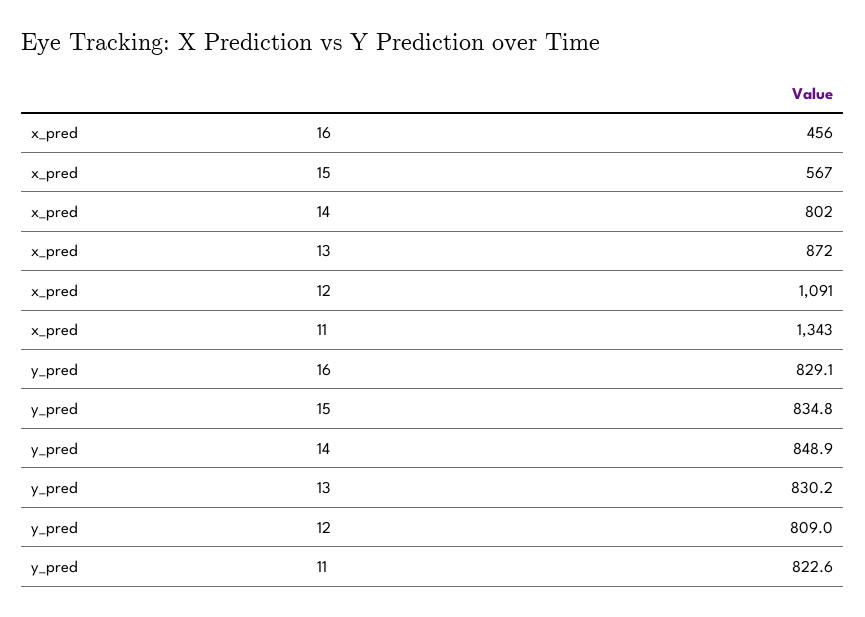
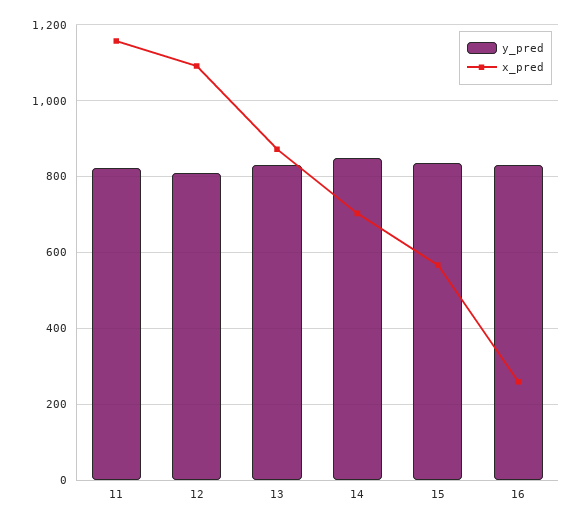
  {
    "x_pred": {
-     "16": 456,
+     "16": 260,
      "15": 567,
-     "14": 802,
+     "14": 700,
      "13": 872,
      "12": 1091,
-     "11": 1343
+     "11": 1160
    },
    "y_pred": {
      "16": 829.1,
      "15": 834.8,
      "14": 848.9,
      "13": 830.2,
      "12": 809,
      "11": 822.6
    }
  }

